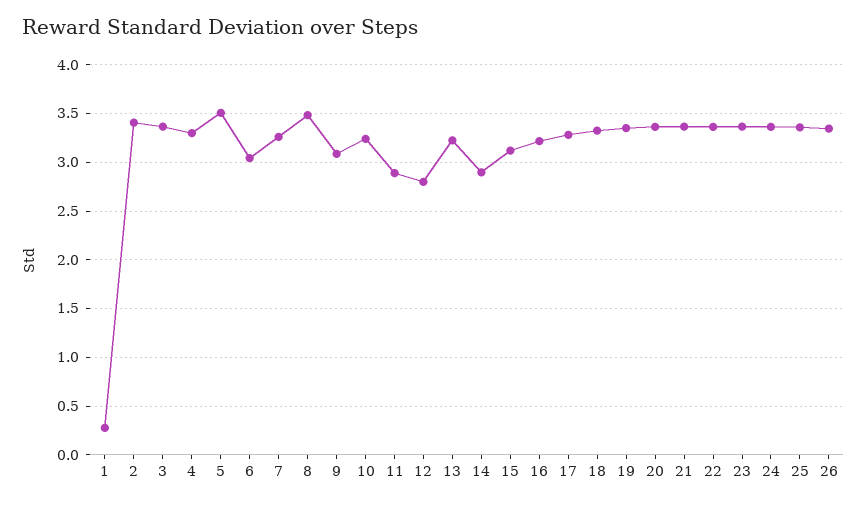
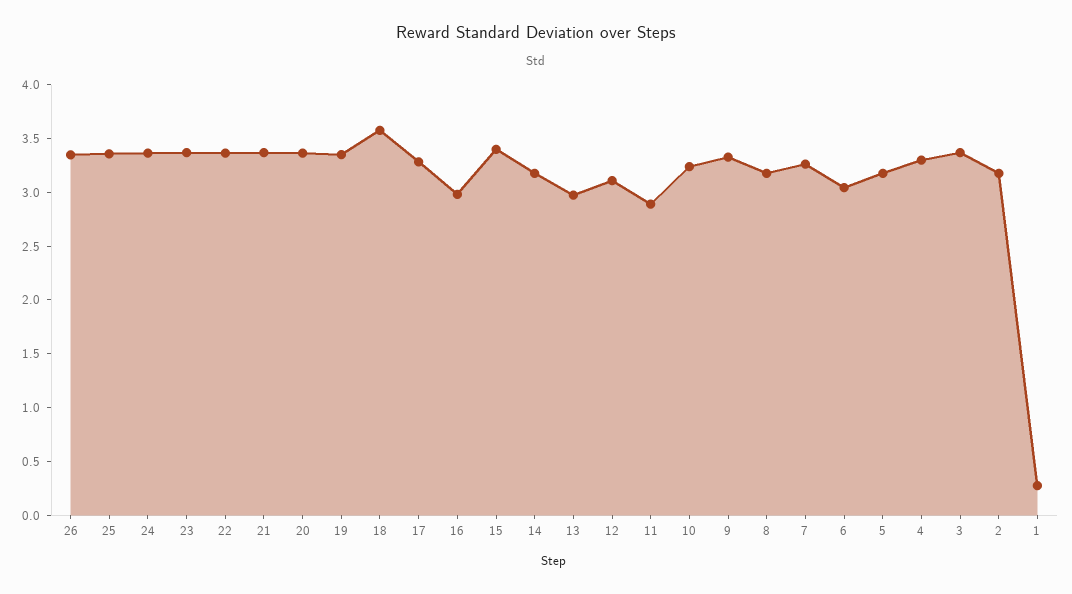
  {
    "1": 0.3,
-   "2": 3.4,
+   "2": 3.2,
    "3": 3.4,
    "4": 3.3,
-   "5": 3.5,
+   "5": 3.2,
    "6": 3,
    "7": 3.3,
-   "8": 3.5,
+   "8": 3.2,
-   "9": 3.1,
+   "9": 3.3,
    "10": 3.2,
    "11": 2.9,
-   "12": 2.8,
+   "12": 3.1,
-   "13": 3.2,
+   "13": 3,
-   "14": 2.9,
+   "14": 3.2,
-   "15": 3.1,
+   "15": 3.4,
-   "16": 3.2,
+   "16": 3,
    "17": 3.3,
-   "18": 3.3,
+   "18": 3.6,
    "19": 3.4,
    "20": 3.4,
    "21": 3.4,
    "22": 3.4,
    "23": 3.4,
    "24": 3.4,
    "25": 3.4,
    "26": 3.3
  }

